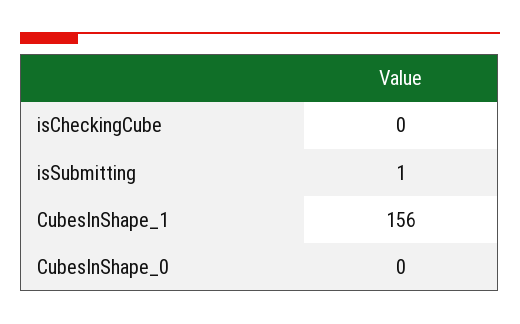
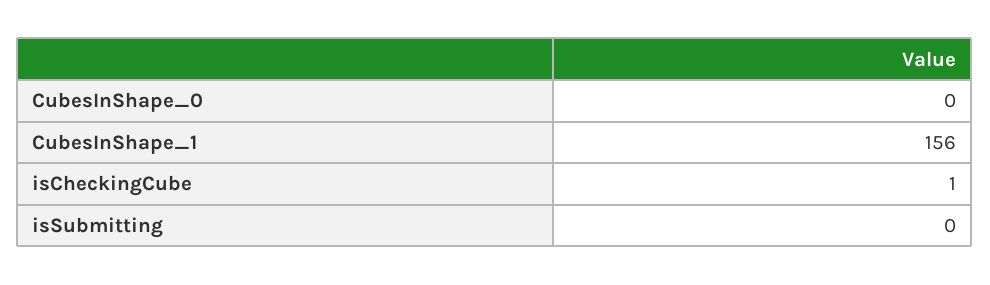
  {
-   "isCheckingCube": 0,
+   "isCheckingCube": 1,
-   "isSubmitting": 1,
+   "isSubmitting": 0,
    "CubesInShape_1": 156,
    "CubesInShape_0": 0
  }

